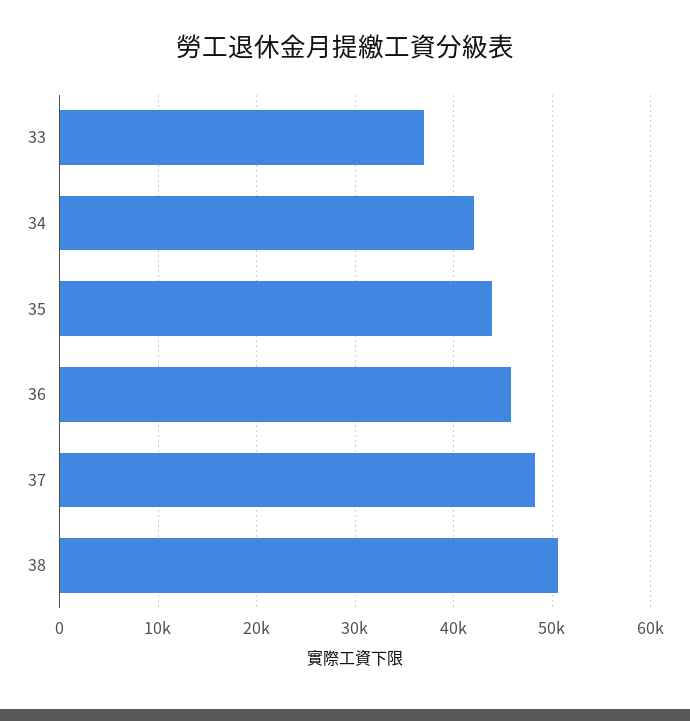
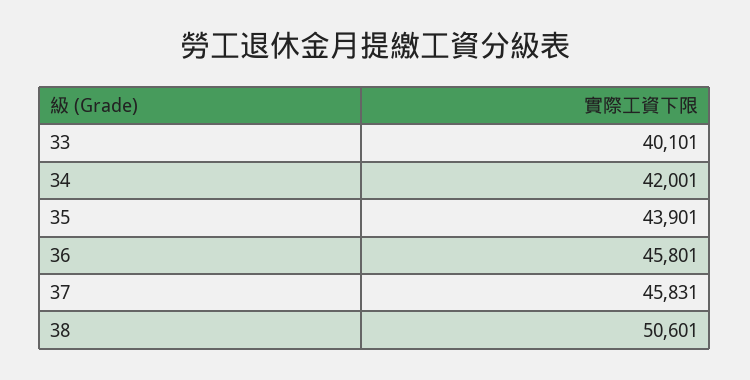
  {
-   "33": 37000,
+   "33": 40101,
    "34": 42001,
    "35": 43901,
    "36": 45801,
-   "37": 48000,
+   "37": 45831,
    "38": 50601
  }

